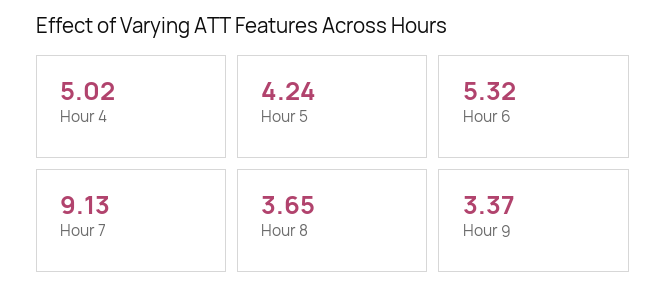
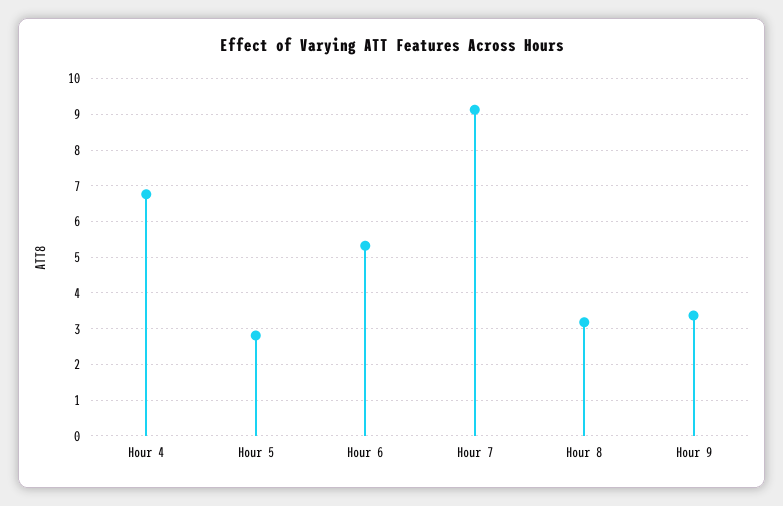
  {
-   "Hour 4": 5.02,
+   "Hour 4": 6.8,
-   "Hour 5": 4.24,
+   "Hour 5": 2.8,
    "Hour 6": 5.32,
    "Hour 7": 9.13,
-   "Hour 8": 3.65,
+   "Hour 8": 3.2,
    "Hour 9": 3.37
  }

